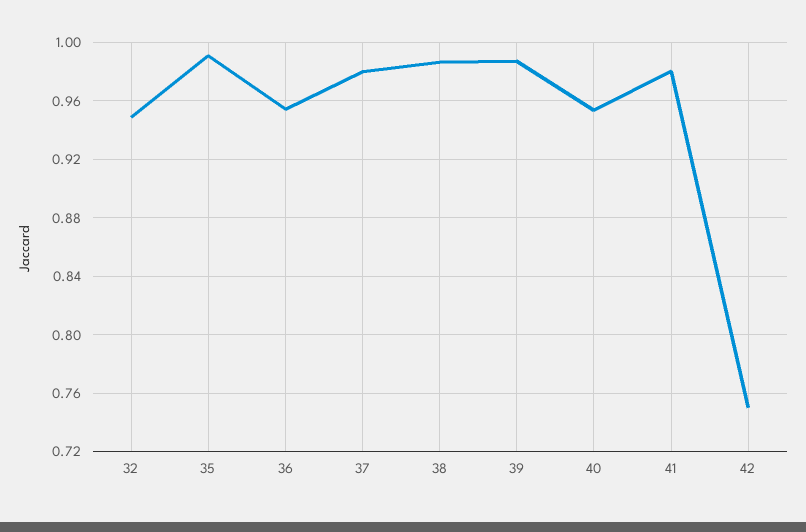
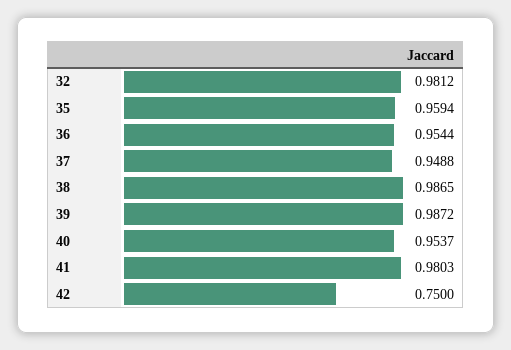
  {
-   "32": 0.95,
+   "32": 0.9812,
-   "35": 0.99,
+   "35": 0.9594,
    "36": 0.9544,
-   "37": 0.98,
+   "37": 0.9488,
    "38": 0.9865,
    "39": 0.9872,
    "40": 0.9537,
    "41": 0.9803,
    "42": 0.75
  }

